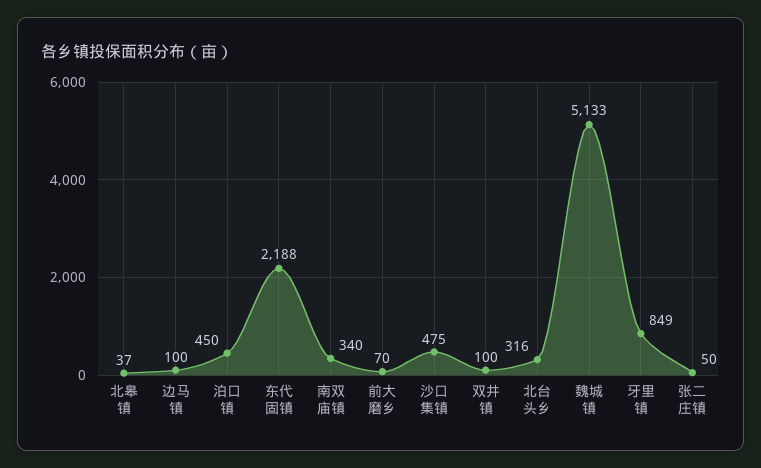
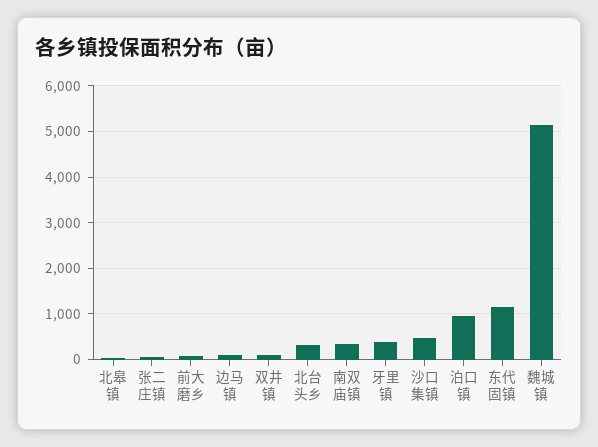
  {
    "北皋镇": 37,
    "边马镇": 100,
-   "泊口镇": 450,
+   "泊口镇": 1000,
-   "东代固镇": 2188,
+   "东代固镇": 1200,
    "南双庙镇": 340,
    "前大磨乡": 70,
    "沙口集镇": 475,
    "双井镇": 100,
    "北台头乡": 316,
    "魏城镇": 5133,
-   "牙里镇": 849,
+   "牙里镇": 400,
    "张二庄镇": 50
  }

